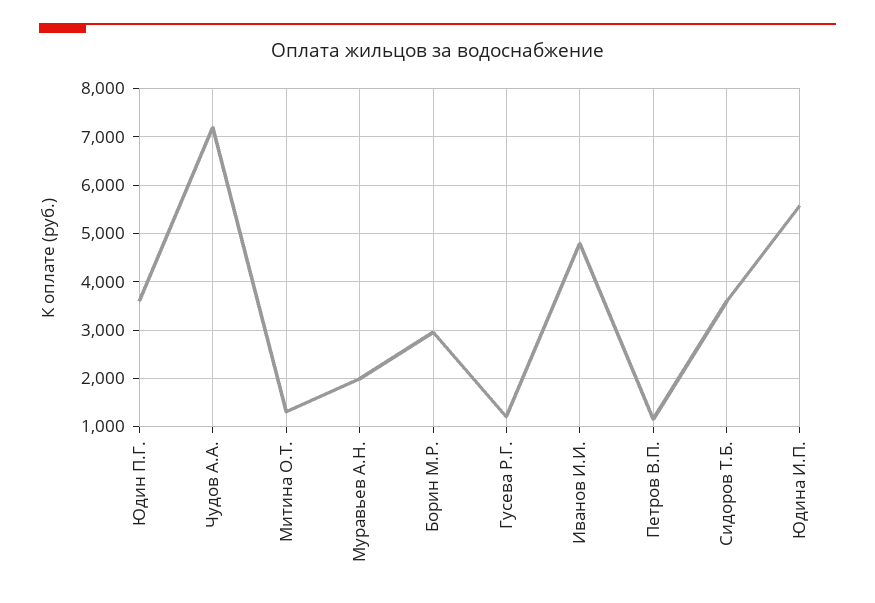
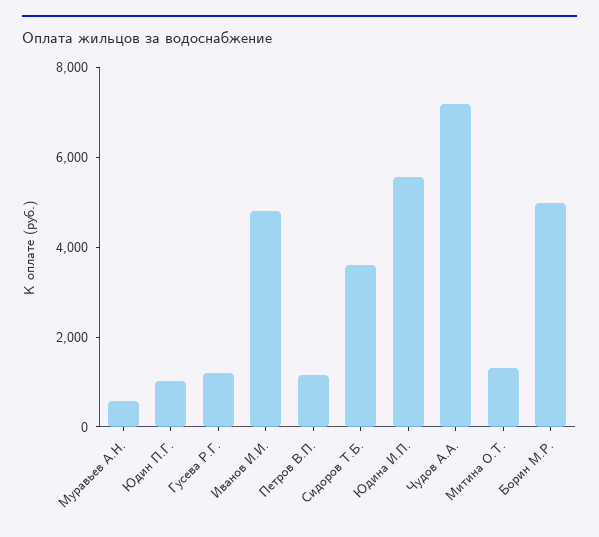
  {
-   "Юдин П.Г.": 3600,
+   "Юдин П.Г.": 1000,
    "Чудов А.А.": 7200,
    "Митина О.Т.": 1400,
-   "Муравьев А.Н.": 2000,
+   "Муравьев А.Н.": 500,
-   "Борин М.Р.": 3000,
+   "Борин М.Р.": 5000,
    "Гусева Р.Г.": 1200,
    "Иванов И.И.": 4800,
    "Петров В.П.": 1200,
    "Сидоров Т.Б.": 3600,
    "Юдина И.П.": 5600
  }

